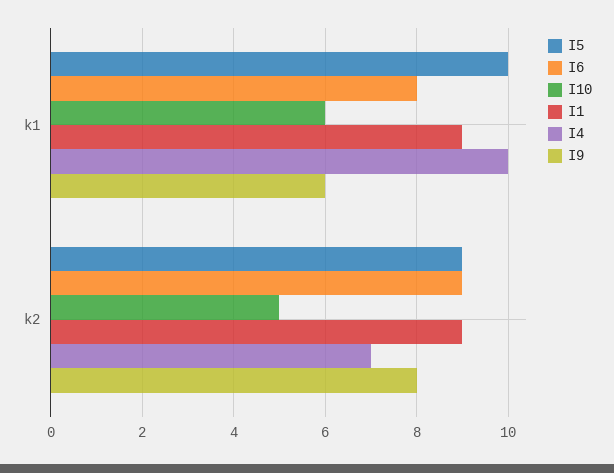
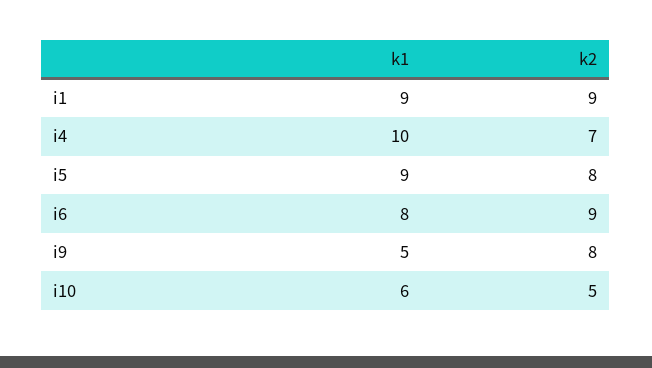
  {
    "I5": {
-     "k1": 10,
+     "k1": 9,
-     "k2": 9
+     "k2": 8
    },
    "I6": {
      "k1": 8,
      "k2": 9
    },
    "I10": {
      "k1": 6,
      "k2": 5
    },
    "I1": {
      "k1": 9,
      "k2": 9
    },
    "I4": {
      "k1": 10,
      "k2": 7
    },
    "I9": {
-     "k1": 6,
+     "k1": 5,
      "k2": 8
    }
  }

